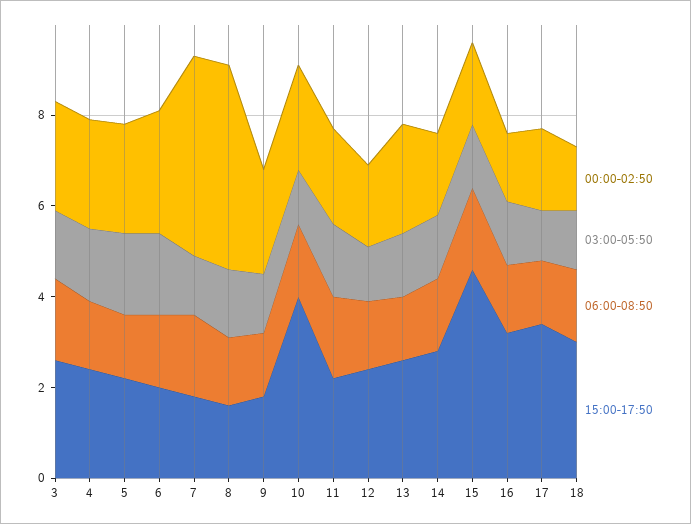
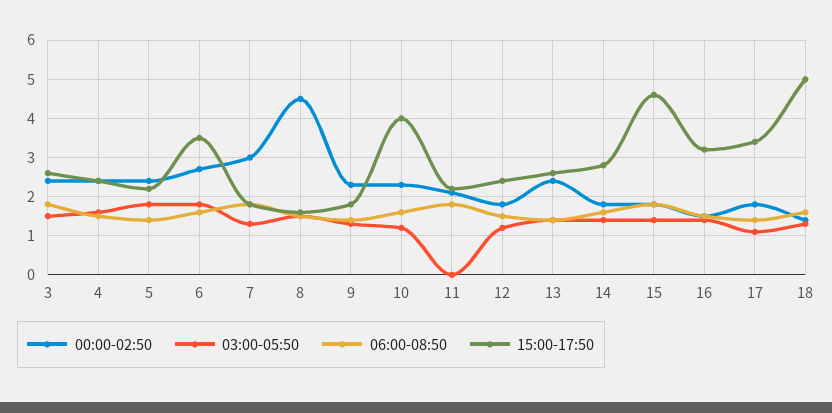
  {
    "00:00-02:50": {
      "3": 2.5,
      "4": 2.5,
      "5": 2.5,
      "6": 2.5,
-     "7": 4.5,
+     "7": 3,
      "8": 4.5,
      "9": 2.5,
      "10": 2.5,
      "11": 2,
      "12": 2,
      "13": 2.5,
      "14": 2,
      "15": 2,
      "16": 1.5,
      "17": 2,
      "18": 1.5
    },
    "03:00-05:50": {
      "3": 1.5,
      "4": 1.5,
      "5": 2,
      "6": 2,
      "7": 1.5,
      "8": 1.5,
      "9": 1.5,
      "10": 1,
-     "11": 1.5,
+     "11": 0,
      "12": 1,
      "13": 1.5,
      "14": 1.5,
      "15": 1.5,
      "16": 1.5,
      "17": 1,
      "18": 1.5
    },
    "06:00-08:50": {
      "3": 2,
      "4": 1.5,
      "5": 1.5,
      "6": 1.5,
      "7": 2,
      "8": 1.5,
      "9": 1.5,
      "10": 1.5,
      "11": 2,
      "12": 1.5,
      "13": 1.5,
      "14": 1.5,
      "15": 2,
      "16": 1.5,
      "17": 1.5,
      "18": 1.5
    },
    "15:00-17:50": {
      "3": 2.5,
      "4": 2.5,
      "5": 2,
-     "6": 2,
+     "6": 3.5,
      "7": 2,
      "8": 1.5,
      "9": 2,
      "10": 4,
      "11": 2,
      "12": 2.5,
      "13": 2.5,
      "14": 3,
      "15": 4.5,
      "16": 3,
      "17": 3.5,
-     "18": 3
+     "18": 5
    }
  }

